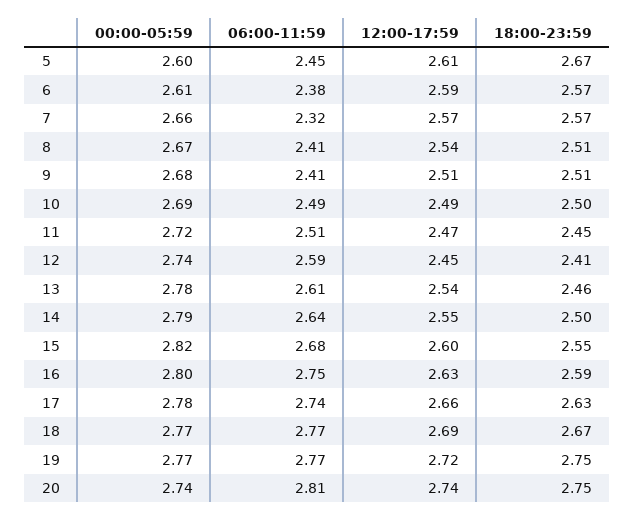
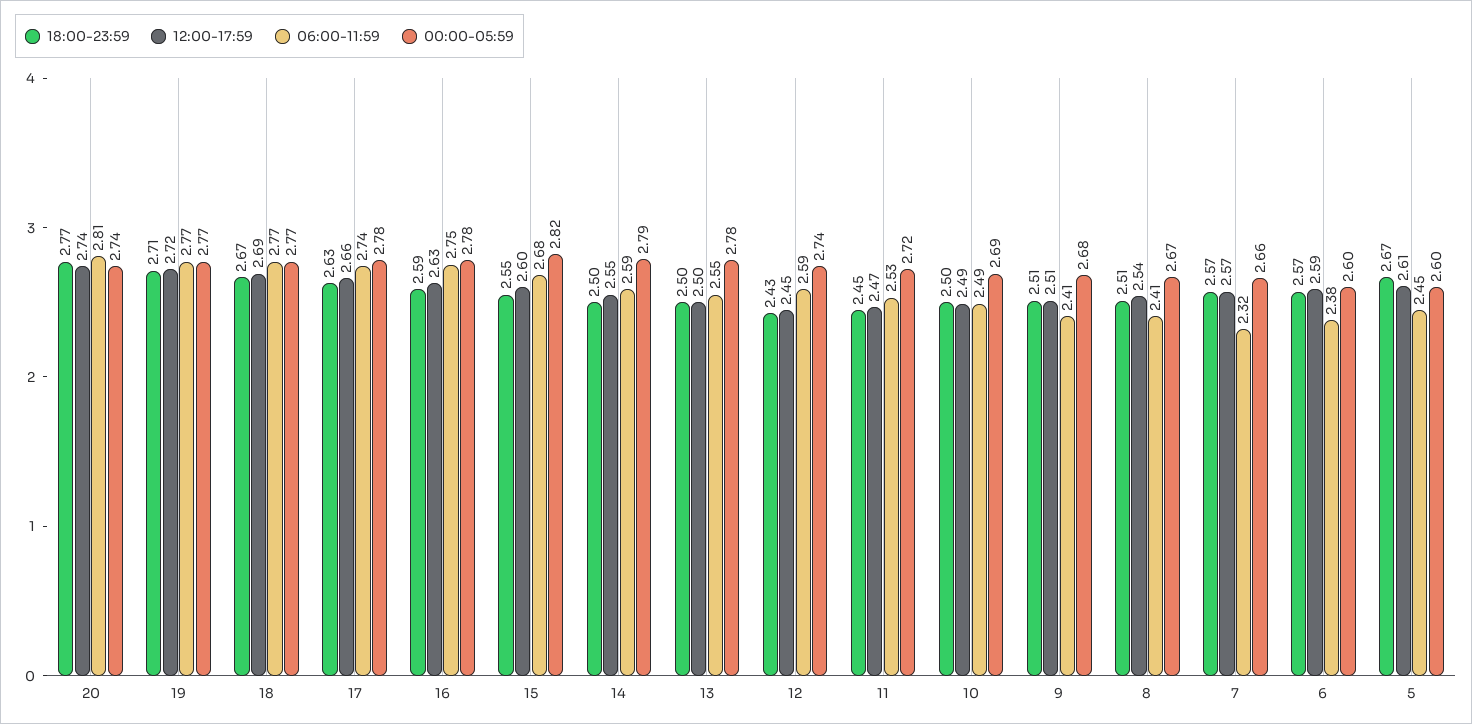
  {
    "00:00-05:59": {
      "5": 2.6,
-     "6": 2.61,
+     "6": 2.6,
      "7": 2.66,
      "8": 2.67,
      "9": 2.68,
      "10": 2.69,
      "11": 2.72,
      "12": 2.74,
      "13": 2.78,
      "14": 2.79,
      "15": 2.82,
-     "16": 2.8,
+     "16": 2.78,
      "17": 2.78,
      "18": 2.77,
      "19": 2.77,
      "20": 2.74
    },
    "06:00-11:59": {
      "5": 2.45,
      "6": 2.38,
      "7": 2.32,
      "8": 2.41,
      "9": 2.41,
      "10": 2.49,
-     "11": 2.51,
+     "11": 2.53,
      "12": 2.59,
-     "13": 2.61,
+     "13": 2.55,
-     "14": 2.64,
+     "14": 2.59,
      "15": 2.68,
      "16": 2.75,
      "17": 2.74,
      "18": 2.77,
      "19": 2.77,
      "20": 2.81
    },
    "12:00-17:59": {
      "5": 2.61,
      "6": 2.59,
      "7": 2.57,
      "8": 2.54,
      "9": 2.51,
      "10": 2.49,
      "11": 2.47,
      "12": 2.45,
-     "13": 2.54,
+     "13": 2.5,
      "14": 2.55,
      "15": 2.6,
      "16": 2.63,
      "17": 2.66,
      "18": 2.69,
      "19": 2.72,
      "20": 2.74
    },
    "18:00-23:59": {
      "5": 2.67,
      "6": 2.57,
      "7": 2.57,
      "8": 2.51,
      "9": 2.51,
      "10": 2.5,
      "11": 2.45,
-     "12": 2.41,
+     "12": 2.43,
-     "13": 2.46,
+     "13": 2.5,
      "14": 2.5,
      "15": 2.55,
      "16": 2.59,
      "17": 2.63,
      "18": 2.67,
-     "19": 2.75,
+     "19": 2.71,
-     "20": 2.75
+     "20": 2.77
    }
  }

